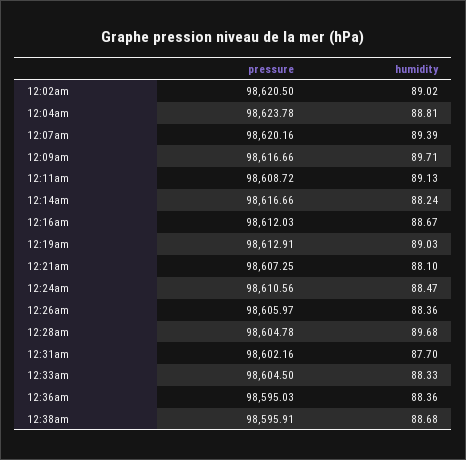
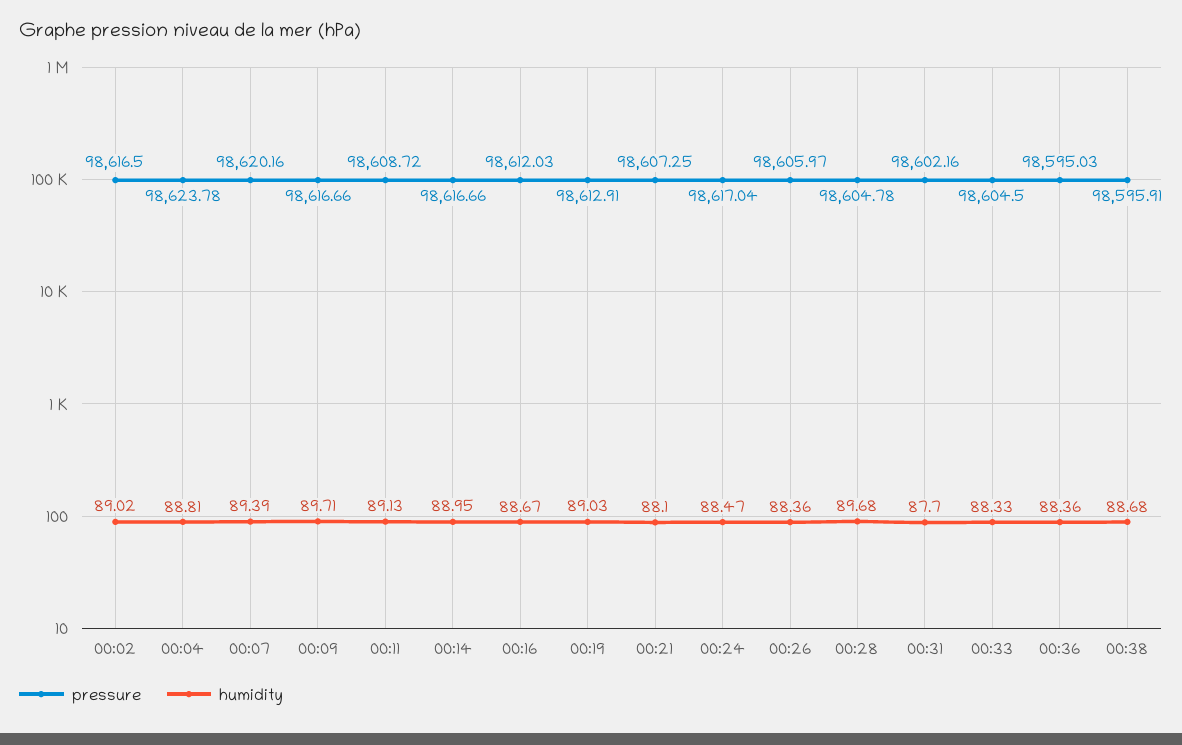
  {
    "pressure": {
-     "12:02am": 98620.5,
+     "12:02am": 98616.5,
      "12:04am": 98623.78,
      "12:07am": 98620.16,
      "12:09am": 98616.66,
      "12:11am": 98608.72,
      "12:14am": 98616.66,
      "12:16am": 98612.03,
      "12:19am": 98612.91,
      "12:21am": 98607.25,
-     "12:24am": 98610.56,
+     "12:24am": 98617.04,
      "12:26am": 98605.97,
      "12:28am": 98604.78,
      "12:31am": 98602.16,
      "12:33am": 98604.5,
      "12:36am": 98595.03,
      "12:38am": 98595.91
    },
    "humidity": {
      "12:02am": 89.02,
      "12:04am": 88.81,
      "12:07am": 89.39,
      "12:09am": 89.71,
      "12:11am": 89.13,
-     "12:14am": 88.24,
+     "12:14am": 88.95,
      "12:16am": 88.67,
      "12:19am": 89.03,
      "12:21am": 88.1,
      "12:24am": 88.47,
      "12:26am": 88.36,
      "12:28am": 89.68,
      "12:31am": 87.7,
      "12:33am": 88.33,
      "12:36am": 88.36,
      "12:38am": 88.68
    }
  }

